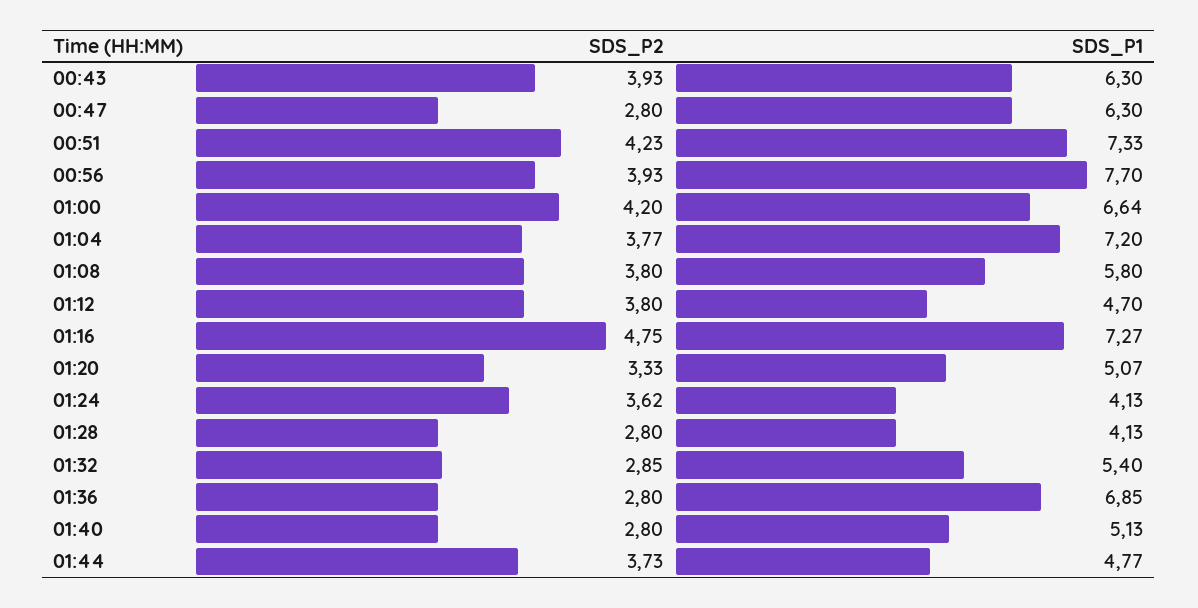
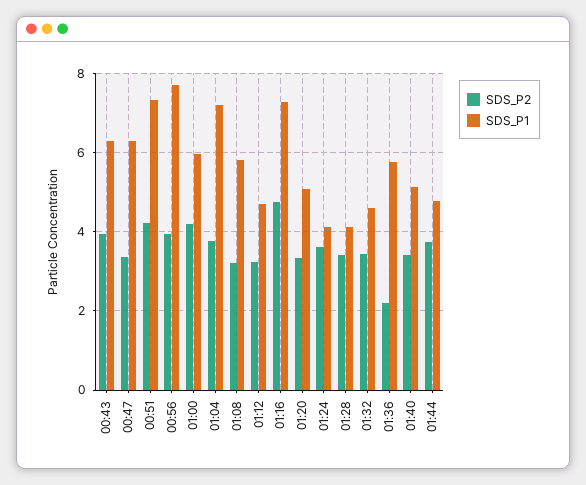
  {
    "SDS_P2": {
      "00:43": 3.93,
-     "00:47": 2.8,
+     "00:47": 3.4,
      "00:51": 4.23,
      "00:56": 3.93,
      "01:00": 4.2,
      "01:04": 3.77,
-     "01:08": 3.8,
+     "01:08": 3.2,
-     "01:12": 3.8,
+     "01:12": 3.2,
      "01:16": 4.75,
      "01:20": 3.33,
      "01:24": 3.62,
-     "01:28": 2.8,
+     "01:28": 3.4,
-     "01:32": 2.85,
+     "01:32": 3.4,
-     "01:36": 2.8,
+     "01:36": 2.2,
-     "01:40": 2.8,
+     "01:40": 3.4,
      "01:44": 3.73
    },
    "SDS_P1": {
      "00:43": 6.3,
      "00:47": 6.3,
      "00:51": 7.33,
      "00:56": 7.7,
-     "01:00": 6.64,
+     "01:00": 6,
      "01:04": 7.2,
      "01:08": 5.8,
      "01:12": 4.7,
      "01:16": 7.27,
      "01:20": 5.07,
      "01:24": 4.13,
      "01:28": 4.13,
-     "01:32": 5.4,
+     "01:32": 4.6,
-     "01:36": 6.85,
+     "01:36": 5.8,
      "01:40": 5.13,
      "01:44": 4.77
    }
  }

